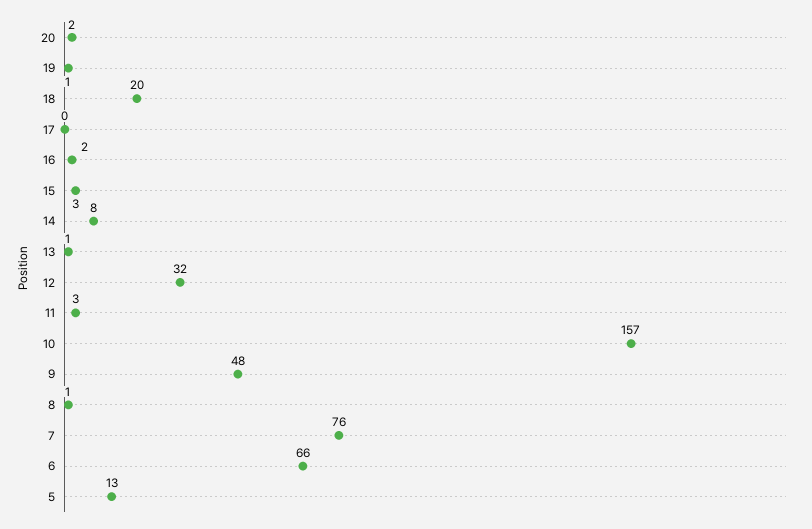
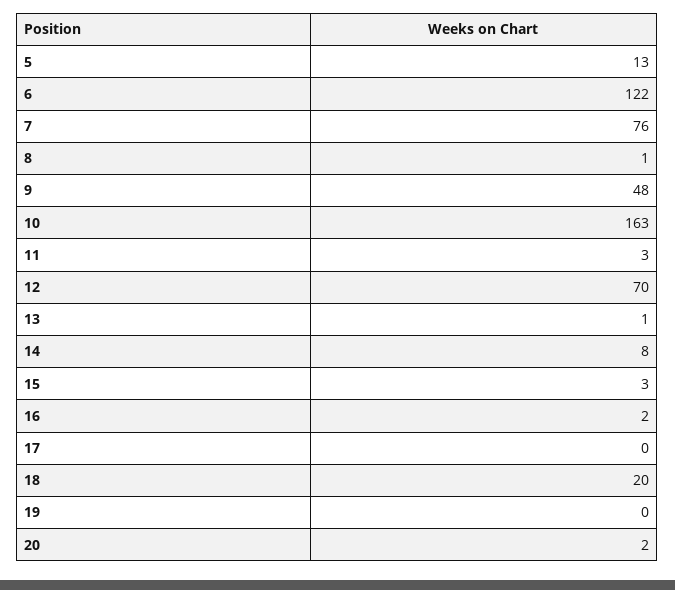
  {
    "20": 2,
-   "19": 1,
+   "19": 0,
    "18": 20,
    "17": 0,
    "16": 2,
    "15": 3,
    "14": 8,
    "13": 1,
-   "12": 32,
+   "12": 70,
    "11": 3,
-   "10": 157,
+   "10": 163,
    "9": 48,
    "8": 1,
    "7": 76,
-   "6": 66,
+   "6": 122,
    "5": 13
  }

